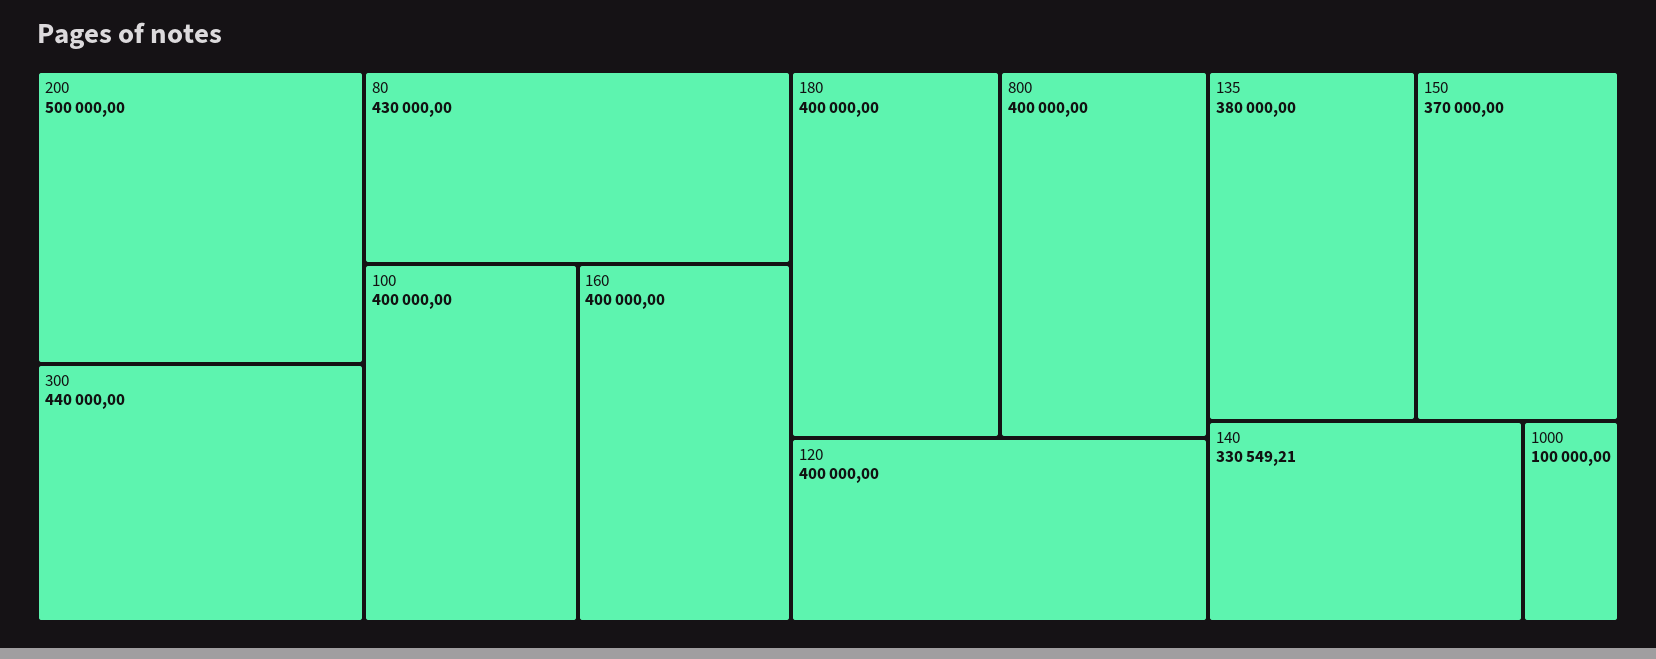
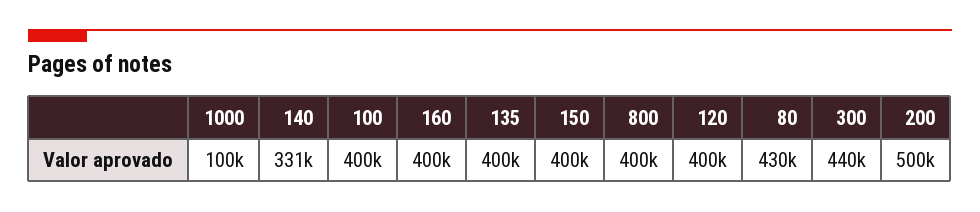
  {
    "200": 500000,
    "300": 440000,
    "80": 430000,
    "100": 400000,
    "160": 400000,
-   "180": 400000,
    "800": 400000,
    "120": 400000,
-   "135": 380000,
+   "135": 400000,
-   "150": 370000,
+   "150": 400000,
    "140": 330549.21,
    "1000": 100000
  }

